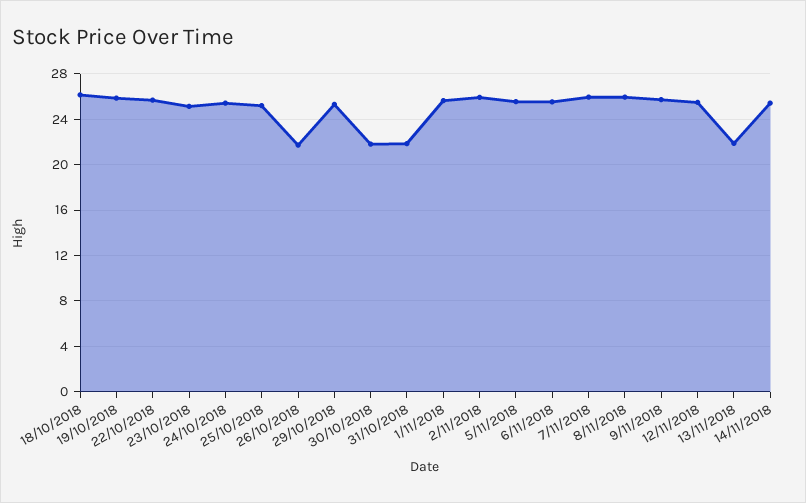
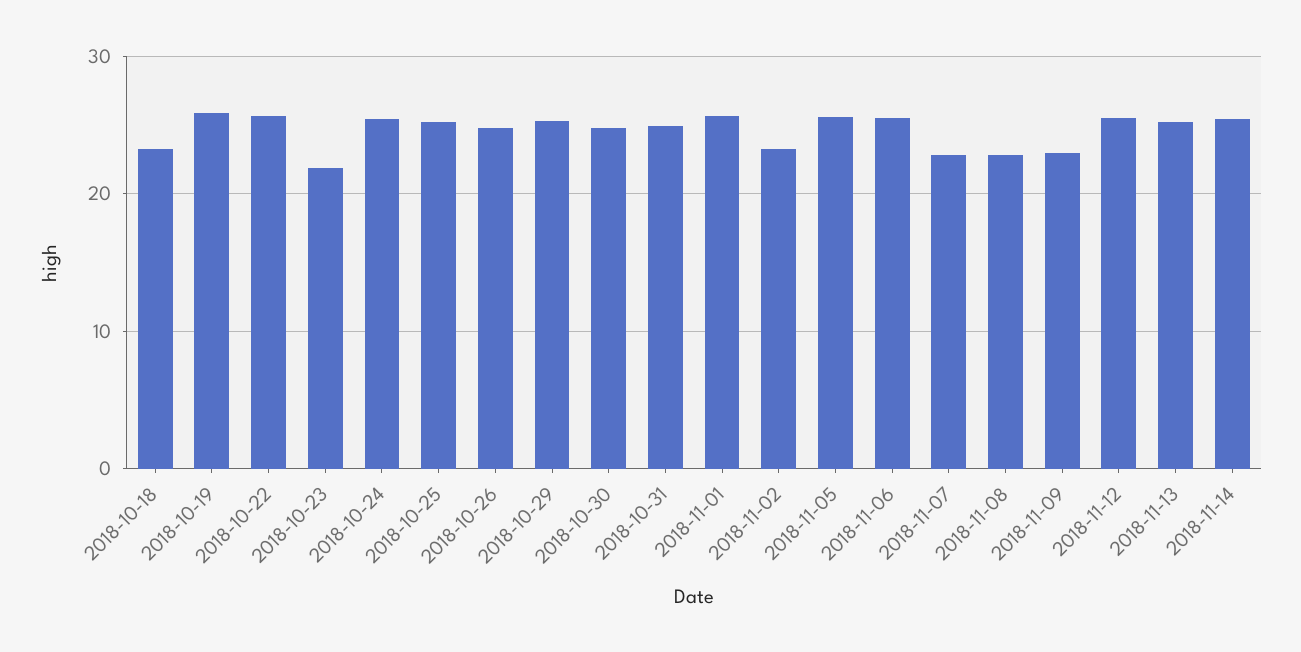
  {
-   "18/10/2018": 26,
+   "18/10/2018": 23,
    "19/10/2018": 26,
    "22/10/2018": 26,
-   "23/10/2018": 25,
+   "23/10/2018": 22,
    "24/10/2018": 25,
    "25/10/2018": 25,
-   "26/10/2018": 22,
+   "26/10/2018": 25,
    "29/10/2018": 25,
-   "30/10/2018": 22,
+   "30/10/2018": 25,
-   "31/10/2018": 22,
+   "31/10/2018": 25,
    "1/11/2018": 26,
-   "2/11/2018": 26,
+   "2/11/2018": 23,
    "5/11/2018": 26,
    "6/11/2018": 26,
-   "7/11/2018": 26,
+   "7/11/2018": 23,
-   "8/11/2018": 26,
+   "8/11/2018": 23,
-   "9/11/2018": 26,
+   "9/11/2018": 23,
    "12/11/2018": 25,
-   "13/11/2018": 22,
+   "13/11/2018": 25,
    "14/11/2018": 25
  }

